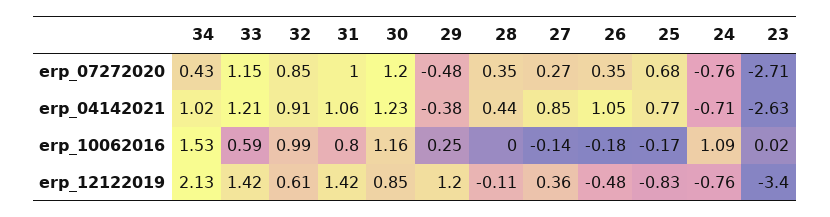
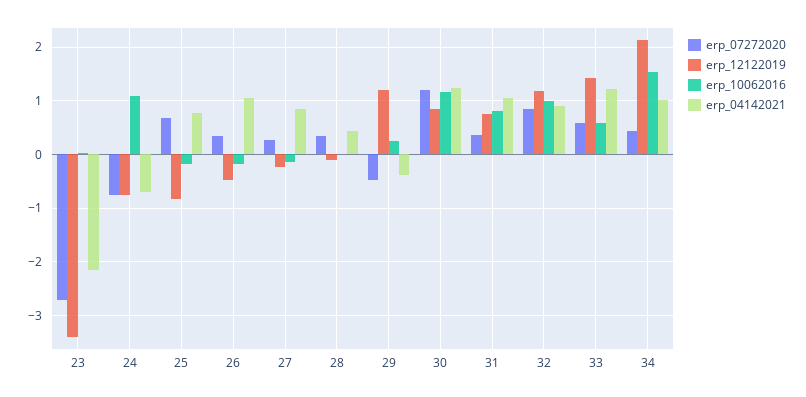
  {
    "erp_07272020": {
      "34": 0.43,
-     "33": 1.15,
+     "33": 0.6,
      "32": 0.85,
-     "31": 1,
+     "31": 0.4,
      "30": 1.2,
      "29": -0.48,
      "28": 0.35,
      "27": 0.27,
      "26": 0.35,
      "25": 0.68,
      "24": -0.76,
      "23": -2.71
    },
    "erp_04142021": {
      "34": 1.02,
      "33": 1.21,
      "32": 0.91,
      "31": 1.06,
      "30": 1.23,
      "29": -0.38,
      "28": 0.44,
      "27": 0.85,
      "26": 1.05,
      "25": 0.77,
      "24": -0.71,
-     "23": -2.63
+     "23": -2.2
    },
    "erp_10062016": {
      "34": 1.53,
      "33": 0.59,
      "32": 0.99,
      "31": 0.8,
      "30": 1.16,
      "29": 0.25,
      "28": 0,
      "27": -0.14,
      "26": -0.18,
      "25": -0.17,
      "24": 1.09,
      "23": 0.02
    },
    "erp_12122019": {
      "34": 2.13,
      "33": 1.42,
-     "32": 0.61,
+     "32": 1.2,
-     "31": 1.42,
+     "31": 0.8,
      "30": 0.85,
      "29": 1.2,
      "28": -0.11,
-     "27": 0.36,
+     "27": -0.2,
      "26": -0.48,
      "25": -0.83,
      "24": -0.76,
      "23": -3.4
    }
  }

